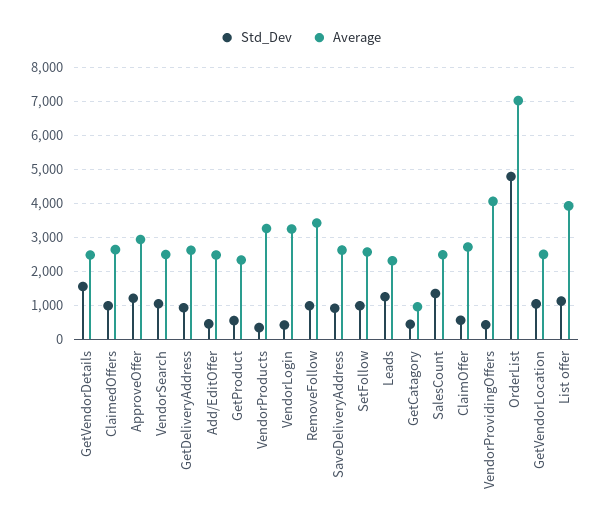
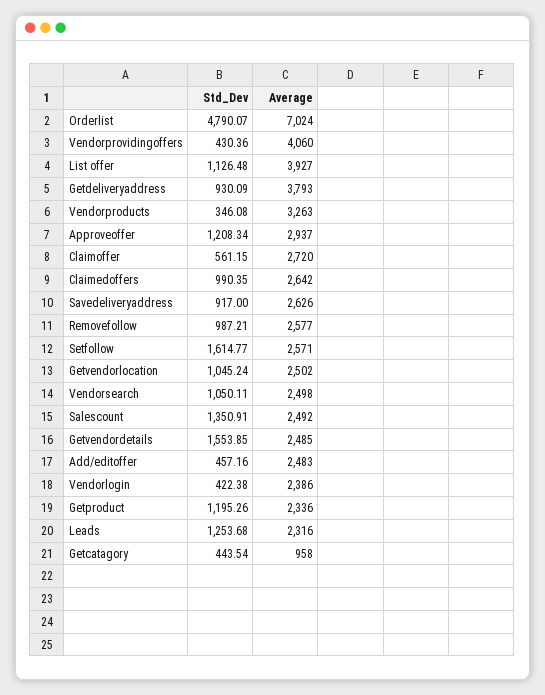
  {
    "Std_Dev": {
      "GetVendorDetails": 1553.85,
      "ClaimedOffers": 990.35,
      "ApproveOffer": 1208.34,
      "VendorSearch": 1050.11,
      "GetDeliveryAddress": 930.09,
      "Add/EditOffer": 457.16,
-     "GetProduct": 600,
+     "GetProduct": 1195.26,
      "VendorProducts": 346.08,
      "VendorLogin": 422.38,
      "RemoveFollow": 987.21,
      "SaveDeliveryAddress": 917,
-     "SetFollow": 1000,
+     "SetFollow": 1614.77,
      "Leads": 1253.68,
      "GetCatagory": 443.54,
      "SalesCount": 1350.91,
      "ClaimOffer": 561.15,
      "VendorProvidingOffers": 430.36,
      "OrderList": 4790.07,
      "GetVendorLocation": 1045.24,
      "List offer": 1126.48
    },
    "Average": {
      "GetVendorDetails": 2485,
      "ClaimedOffers": 2642,
      "ApproveOffer": 2937,
      "VendorSearch": 2498,
-     "GetDeliveryAddress": 2600,
+     "GetDeliveryAddress": 3793,
      "Add/EditOffer": 2483,
      "GetProduct": 2336,
      "VendorProducts": 3263,
-     "VendorLogin": 3200,
+     "VendorLogin": 2386,
-     "RemoveFollow": 3400,
+     "RemoveFollow": 2577,
      "SaveDeliveryAddress": 2626,
      "SetFollow": 2571,
      "Leads": 2316,
      "GetCatagory": 958,
      "SalesCount": 2492,
      "ClaimOffer": 2720,
      "VendorProvidingOffers": 4060,
      "OrderList": 7024,
      "GetVendorLocation": 2502,
      "List offer": 3927
    }
  }

